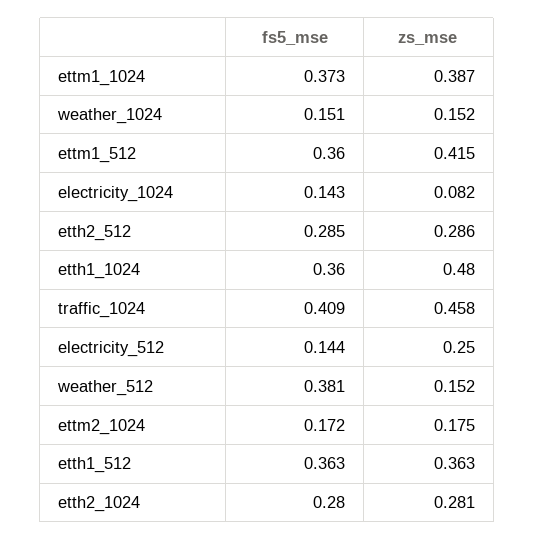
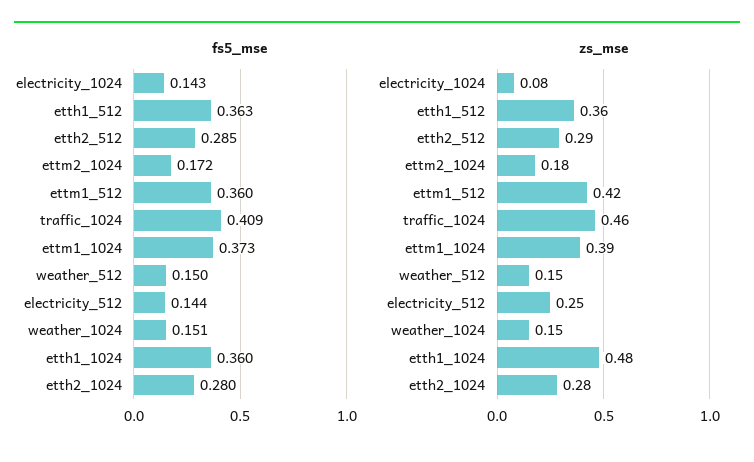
  {
    "fs5_mse": {
      "ettm1_1024": 0.373,
      "weather_1024": 0.151,
      "ettm1_512": 0.36,
      "electricity_1024": 0.143,
      "etth2_512": 0.285,
      "etth1_1024": 0.36,
      "traffic_1024": 0.409,
      "electricity_512": 0.144,
-     "weather_512": 0.381,
+     "weather_512": 0.15,
      "ettm2_1024": 0.172,
      "etth1_512": 0.363,
      "etth2_1024": 0.28
    },
    "zs_mse": {
      "ettm1_1024": 0.387,
      "weather_1024": 0.152,
      "ettm1_512": 0.415,
      "electricity_1024": 0.082,
      "etth2_512": 0.286,
      "etth1_1024": 0.48,
      "traffic_1024": 0.458,
      "electricity_512": 0.25,
      "weather_512": 0.152,
      "ettm2_1024": 0.175,
      "etth1_512": 0.363,
      "etth2_1024": 0.281
    }
  }

